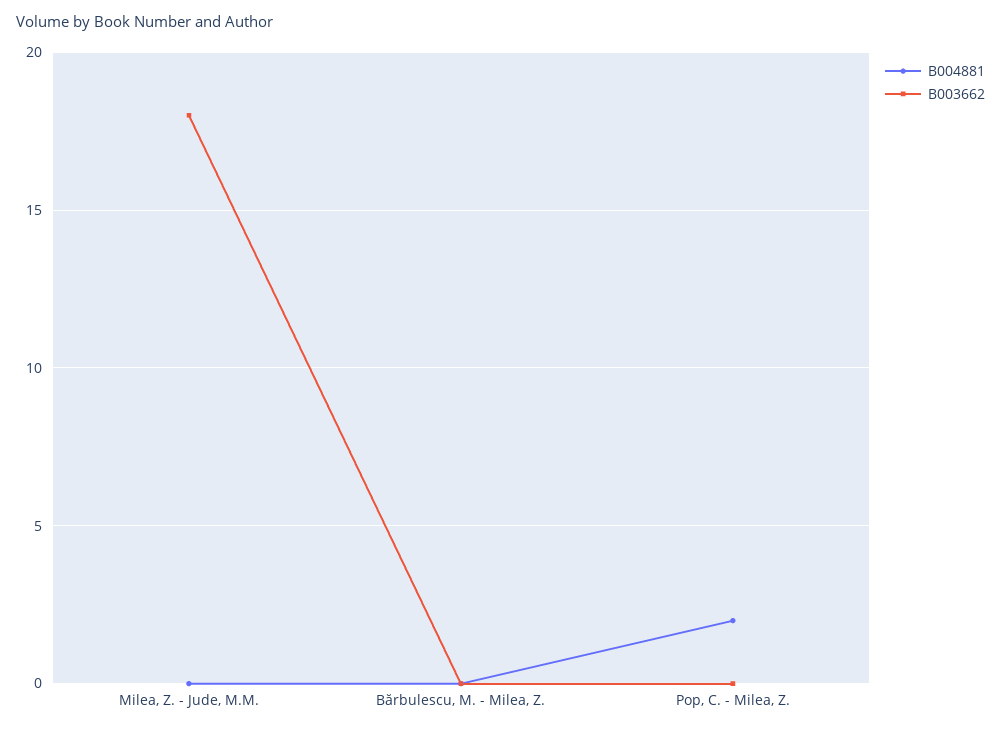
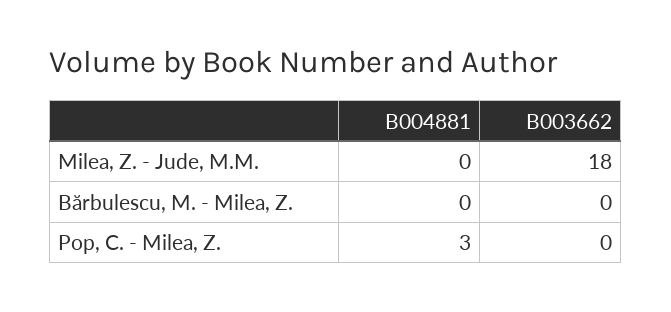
  {
    "B004881": {
      "Milea, Z. - Jude, M.M.": 0,
      "Bărbulescu, M. - Milea, Z.": 0,
-     "Pop, C. - Milea, Z.": 2
+     "Pop, C. - Milea, Z.": 3
    },
    "B003662": {
      "Milea, Z. - Jude, M.M.": 18,
      "Bărbulescu, M. - Milea, Z.": 0,
      "Pop, C. - Milea, Z.": 0
    }
  }

